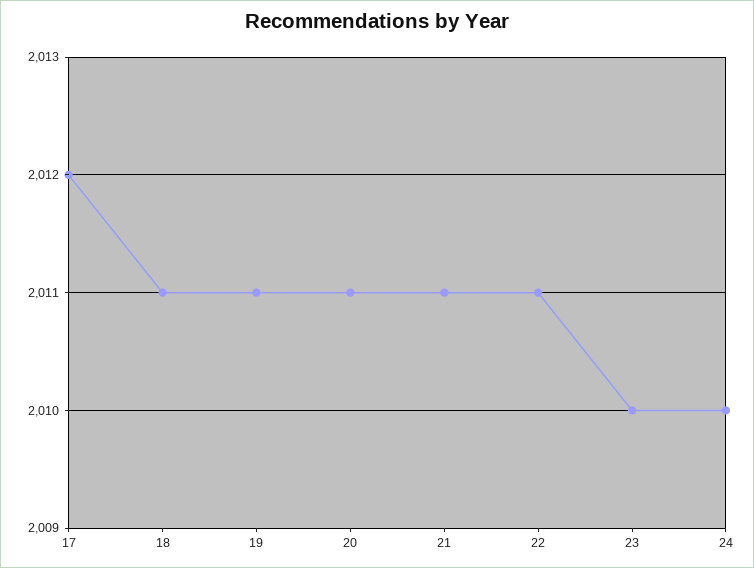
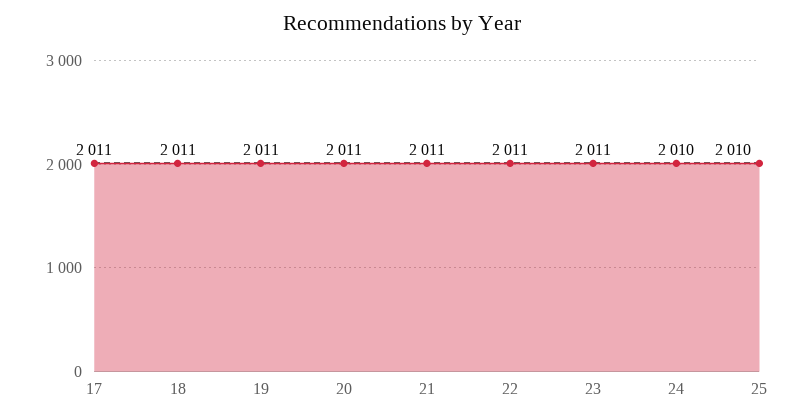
  {
-   "17": 2012,
+   "17": 2011,
    "18": 2011,
    "19": 2011,
    "20": 2011,
    "21": 2011,
    "22": 2011,
-   "23": 2010,
+   "23": 2011,
-   "24": 2010
+   "24": 2010,
+   "25": 2010
  }

